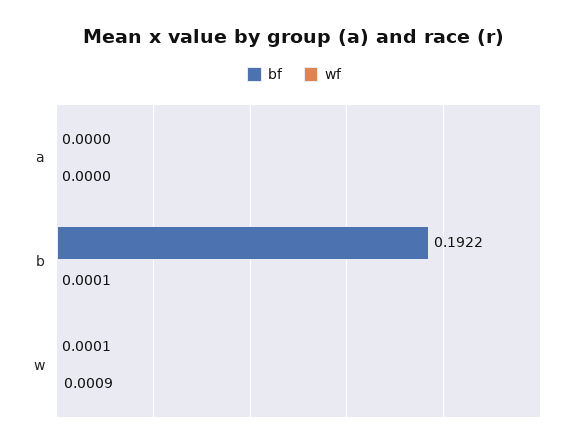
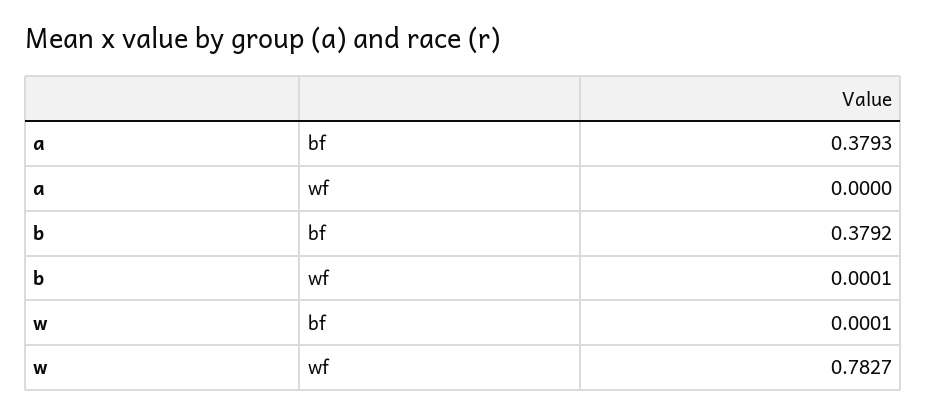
  {
    "bf": {
-     "a": 0,
+     "a": 0.3793,
-     "b": 0.1922,
+     "b": 0.3792,
      "w": 0.0001
    },
    "wf": {
      "a": 0,
      "b": 0.0001,
-     "w": 0.0009
+     "w": 0.7827
    }
  }

